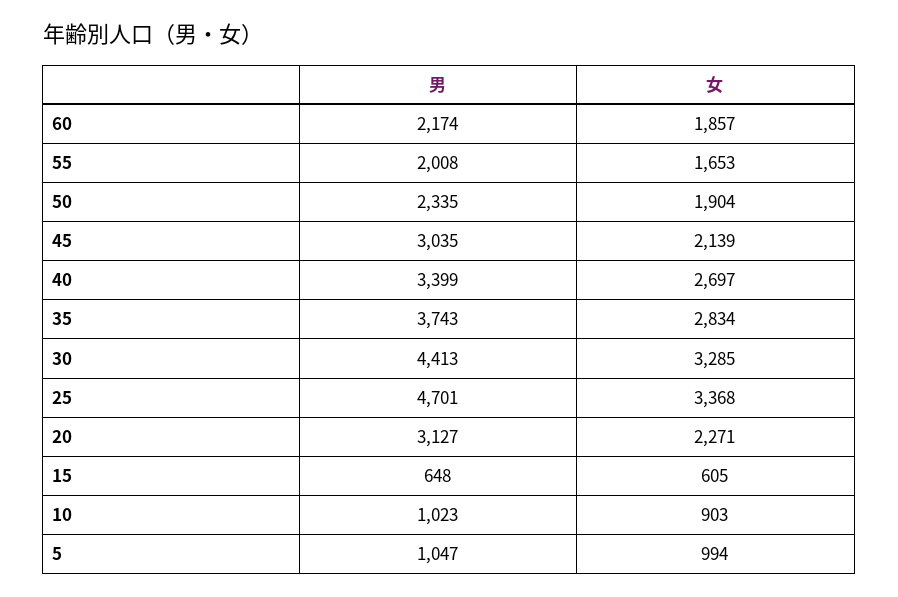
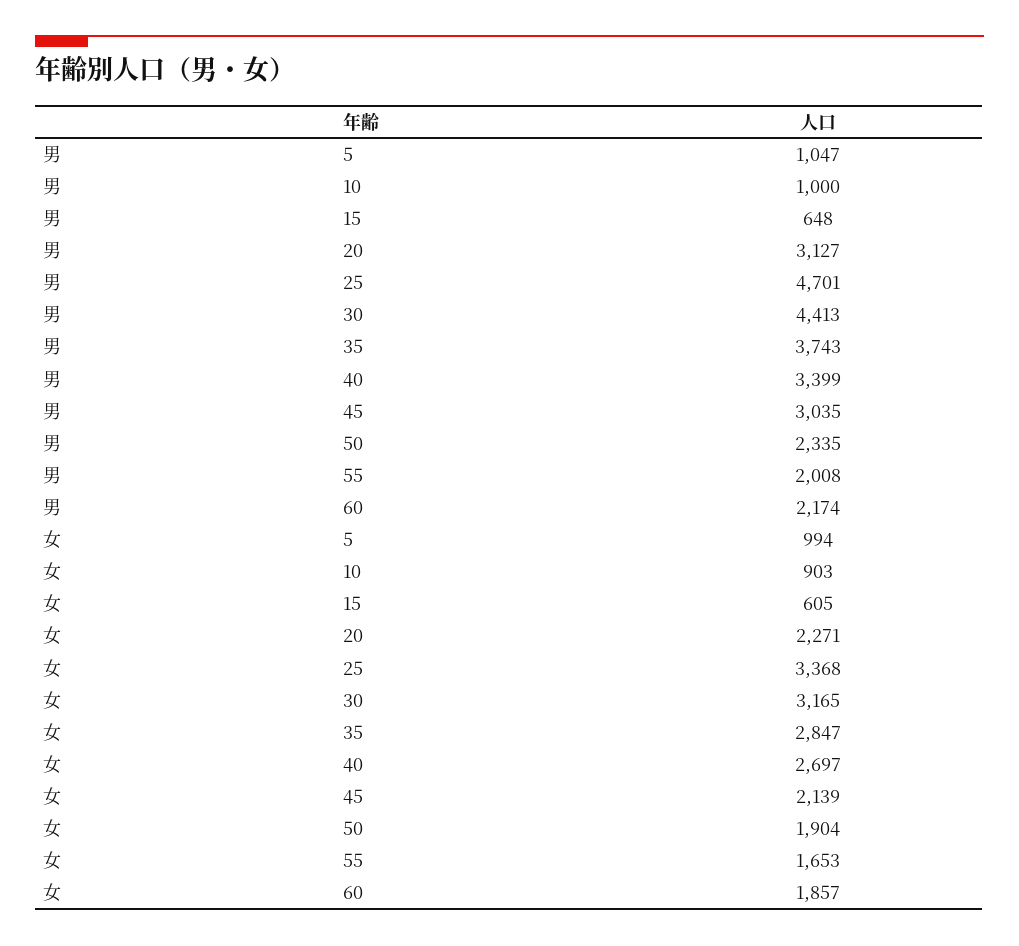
  {
    "男": {
      "60": 2174,
      "55": 2008,
      "50": 2335,
      "45": 3035,
      "40": 3399,
      "35": 3743,
      "30": 4413,
      "25": 4701,
      "20": 3127,
      "15": 648,
-     "10": 1023,
+     "10": 1000,
      "5": 1047
    },
    "女": {
      "60": 1857,
      "55": 1653,
      "50": 1904,
      "45": 2139,
      "40": 2697,
-     "35": 2834,
+     "35": 2847,
-     "30": 3285,
+     "30": 3165,
      "25": 3368,
      "20": 2271,
      "15": 605,
      "10": 903,
      "5": 994
    }
  }

